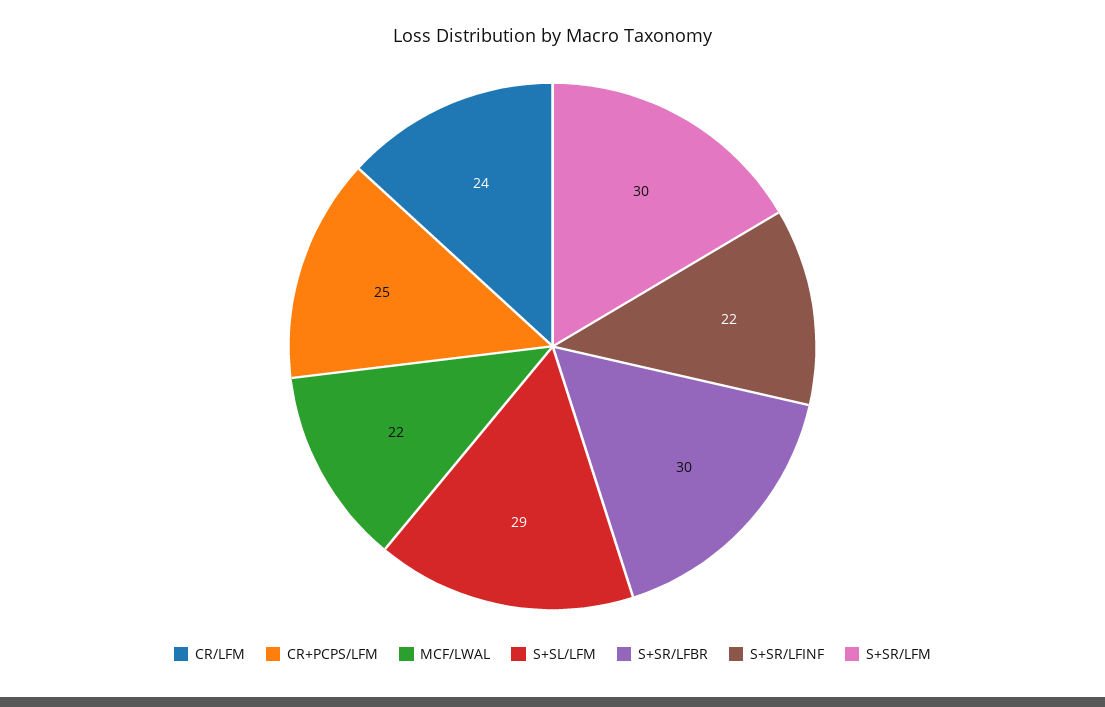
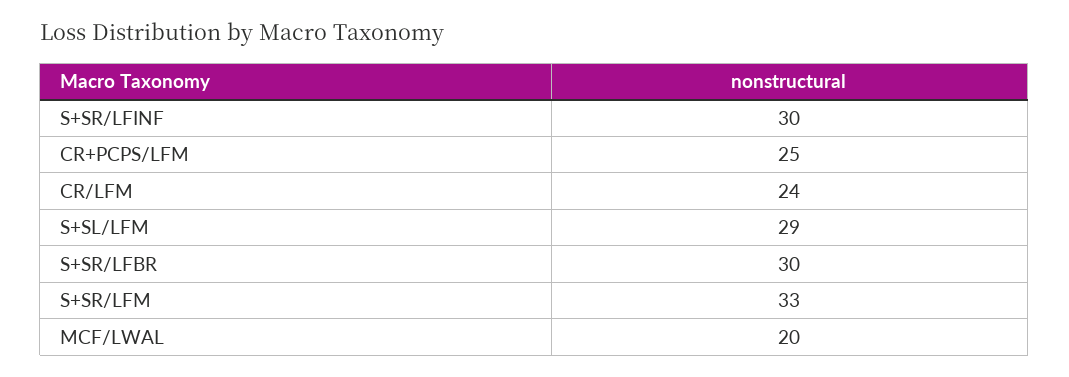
  {
    "CR/LFM": 24,
    "CR+PCPS/LFM": 25,
-   "MCF/LWAL": 22,
+   "MCF/LWAL": 20,
    "S+SL/LFM": 29,
    "S+SR/LFBR": 30,
-   "S+SR/LFINF": 22,
+   "S+SR/LFINF": 30,
-   "S+SR/LFM": 30
+   "S+SR/LFM": 33
  }

